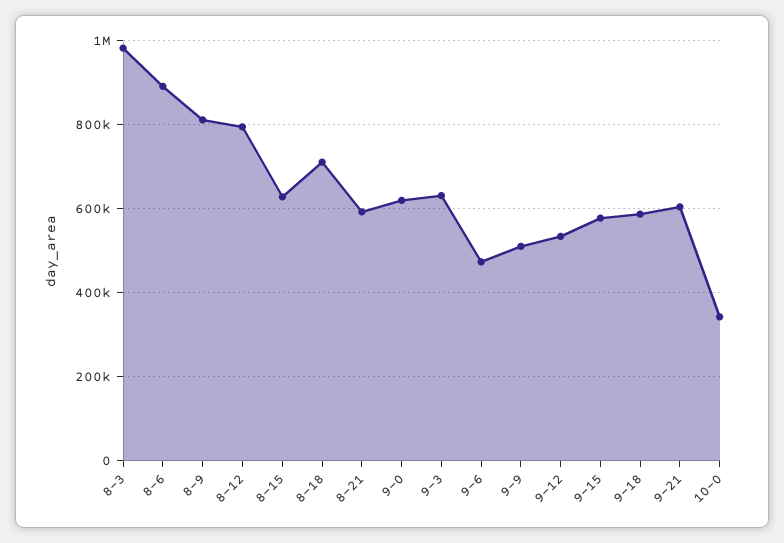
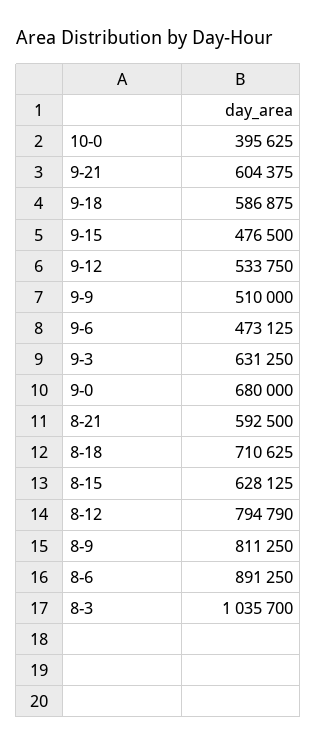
  {
-   "8-3": 980000,
+   "8-3": 1035700,
    "8-6": 891250,
    "8-9": 811250,
    "8-12": 794790,
    "8-15": 628125,
    "8-18": 710625,
    "8-21": 592500,
-   "9-0": 620000,
+   "9-0": 680000,
    "9-3": 631250,
    "9-6": 473125,
    "9-9": 510000,
    "9-12": 533750,
-   "9-15": 580000,
+   "9-15": 476500,
    "9-18": 586875,
    "9-21": 604375,
-   "10-0": 340000
+   "10-0": 395625
  }

